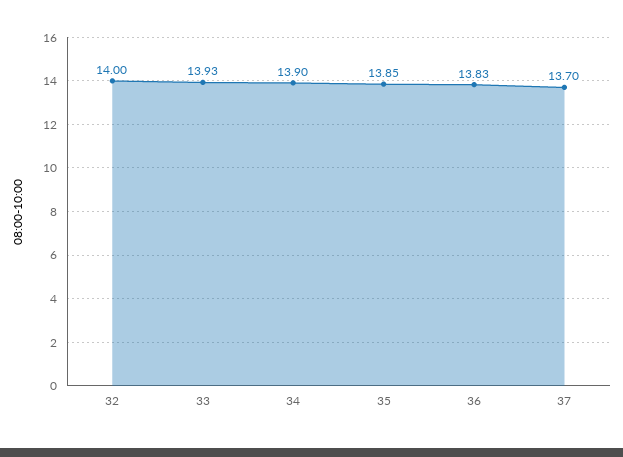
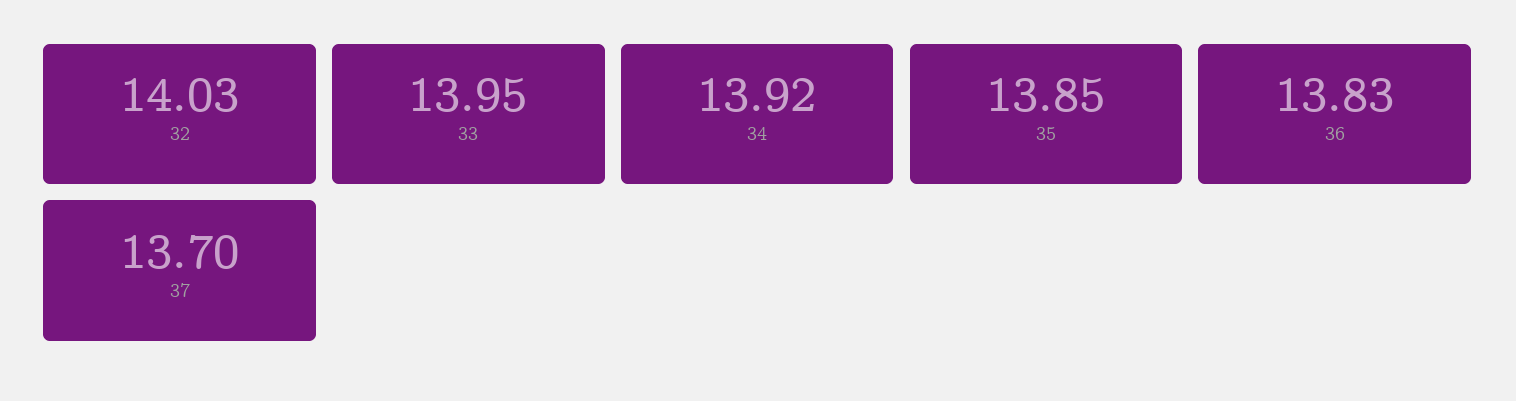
  {
-   "32": 14,
+   "32": 14.03,
-   "33": 13.93,
+   "33": 13.95,
-   "34": 13.9,
+   "34": 13.92,
    "35": 13.85,
    "36": 13.83,
    "37": 13.7
  }

